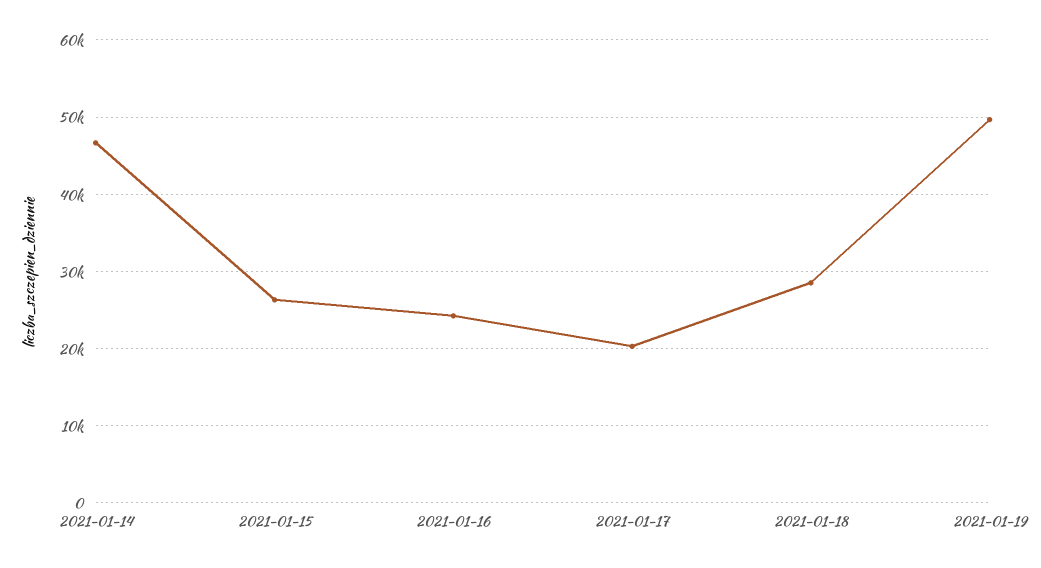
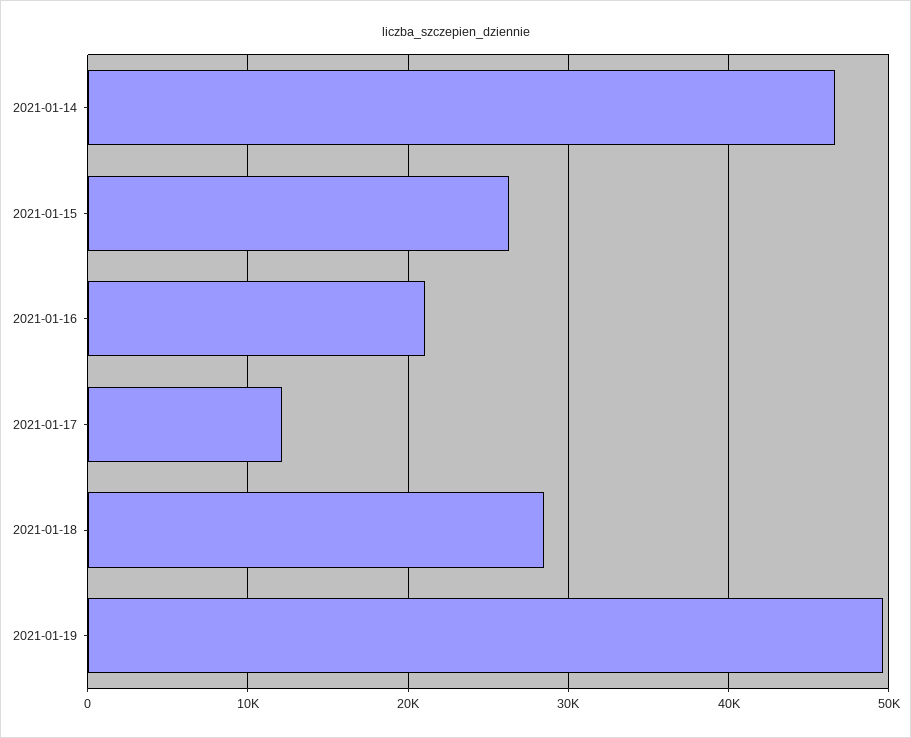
  {
    "2021-01-14": 47000,
    "2021-01-15": 26000,
-   "2021-01-16": 24000,
+   "2021-01-16": 21000,
-   "2021-01-17": 20000,
+   "2021-01-17": 12000,
    "2021-01-18": 29000,
    "2021-01-19": 50000
  }

